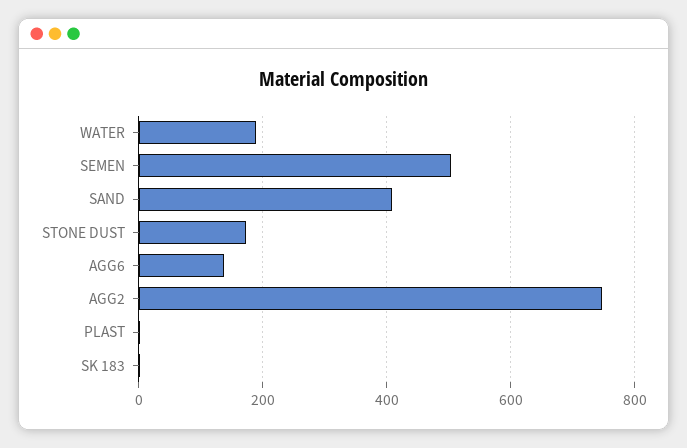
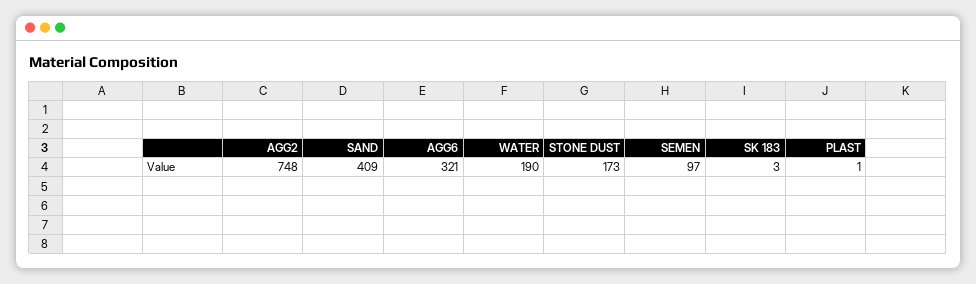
  {
    "WATER": 190,
-   "SEMEN": 500,
+   "SEMEN": 97,
    "SAND": 409,
    "STONE DUST": 173,
-   "AGG6": 140,
+   "AGG6": 321,
    "AGG2": 748,
    "PLAST": 1,
    "SK 183": 3
  }

